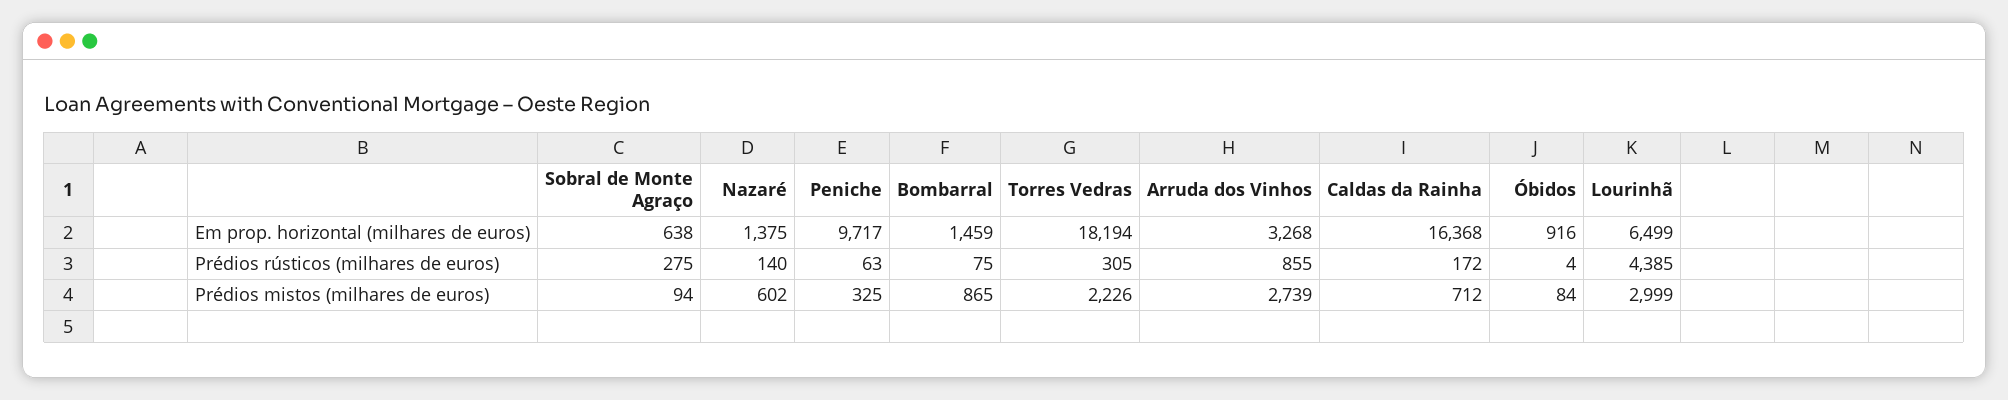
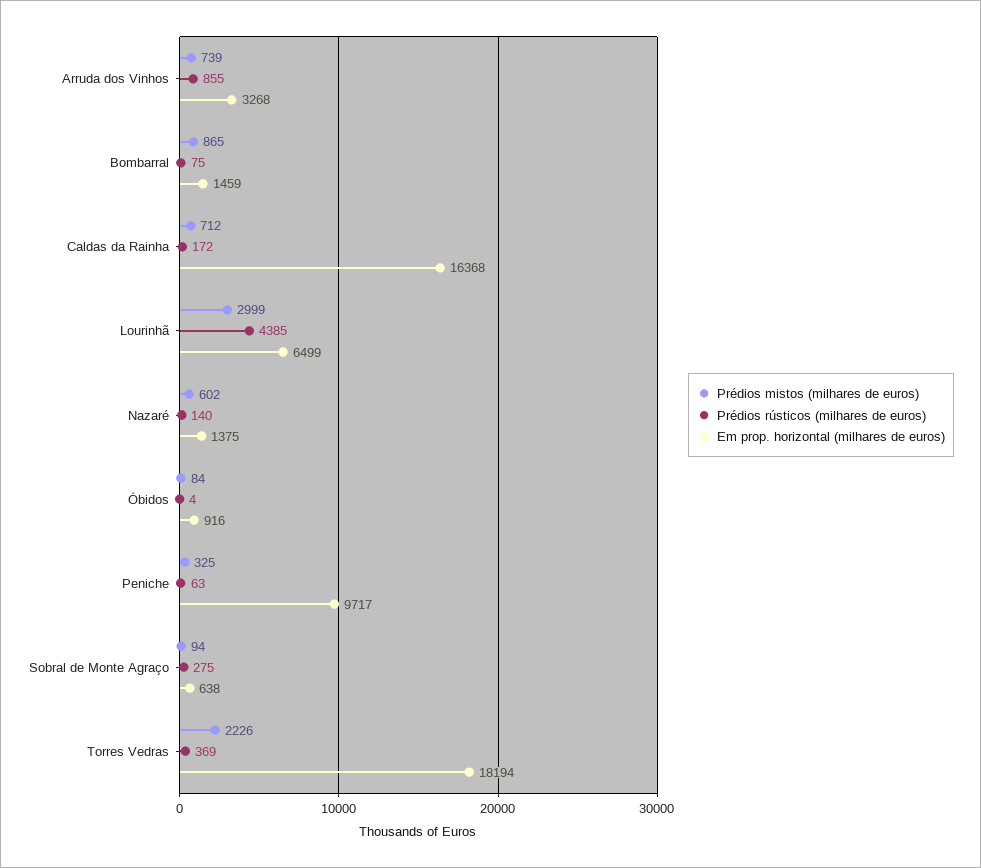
  {
    "Em prop. horizontal (milhares de euros)": {
      "Sobral de Monte Agraço": 638,
      "Nazaré": 1375,
      "Peniche": 9717,
      "Bombarral": 1459,
      "Torres Vedras": 18194,
      "Arruda dos Vinhos": 3268,
      "Caldas da Rainha": 16368,
      "Óbidos": 916,
      "Lourinhã": 6499
    },
    "Prédios rústicos (milhares de euros)": {
      "Sobral de Monte Agraço": 275,
      "Nazaré": 140,
      "Peniche": 63,
      "Bombarral": 75,
-     "Torres Vedras": 305,
+     "Torres Vedras": 369,
      "Arruda dos Vinhos": 855,
      "Caldas da Rainha": 172,
      "Óbidos": 4,
      "Lourinhã": 4385
    },
    "Prédios mistos (milhares de euros)": {
      "Sobral de Monte Agraço": 94,
      "Nazaré": 602,
      "Peniche": 325,
      "Bombarral": 865,
      "Torres Vedras": 2226,
-     "Arruda dos Vinhos": 2739,
+     "Arruda dos Vinhos": 739,
      "Caldas da Rainha": 712,
      "Óbidos": 84,
      "Lourinhã": 2999
    }
  }

